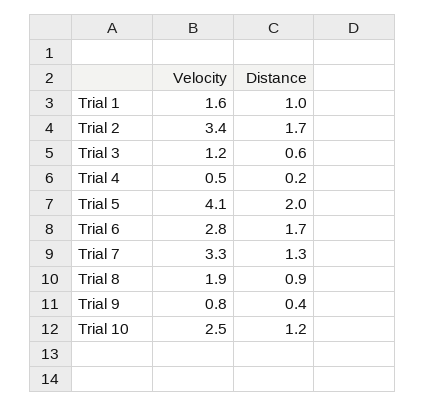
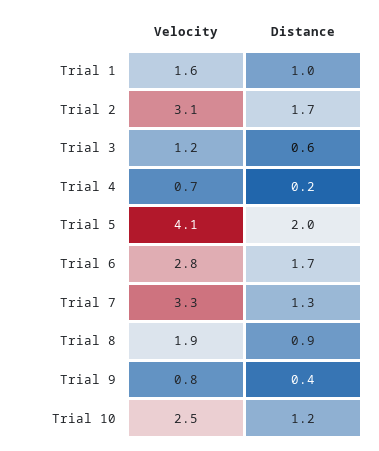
  {
    "Velocity": {
      "Trial 1": 1.6,
-     "Trial 2": 3.4,
+     "Trial 2": 3.1,
      "Trial 3": 1.2,
-     "Trial 4": 0.5,
+     "Trial 4": 0.7,
      "Trial 5": 4.1,
      "Trial 6": 2.8,
      "Trial 7": 3.3,
      "Trial 8": 1.9,
      "Trial 9": 0.8,
      "Trial 10": 2.5
    },
    "Distance": {
      "Trial 1": 1,
      "Trial 2": 1.7,
      "Trial 3": 0.6,
      "Trial 4": 0.2,
      "Trial 5": 2,
      "Trial 6": 1.7,
      "Trial 7": 1.3,
      "Trial 8": 0.9,
      "Trial 9": 0.4,
      "Trial 10": 1.2
    }
  }

